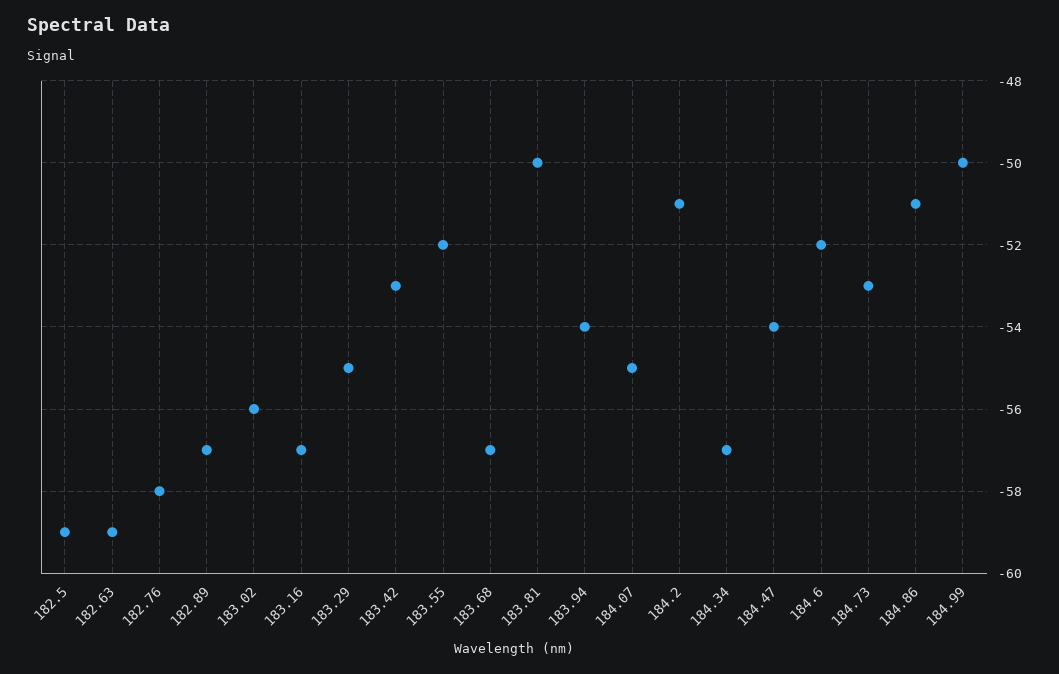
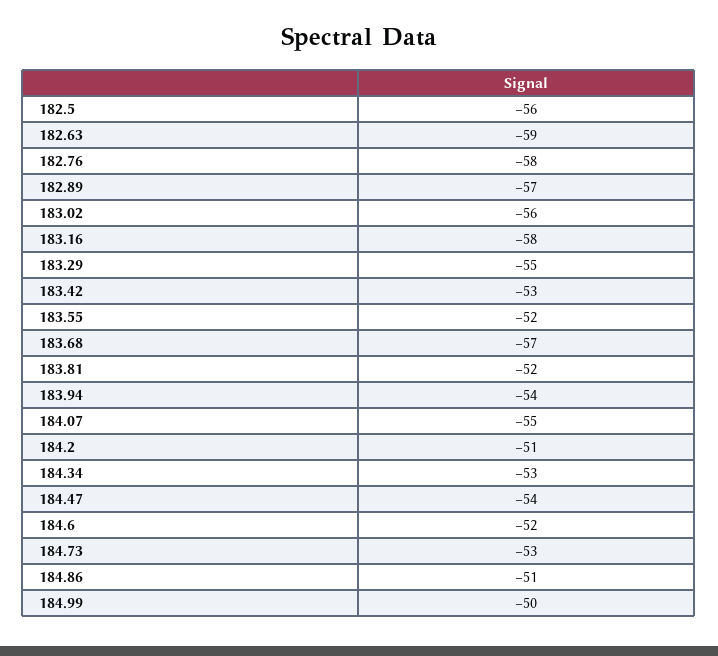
  {
-   "182.5": -59,
+   "182.5": -56,
    "182.63": -59,
    "182.76": -58,
    "182.89": -57,
    "183.02": -56,
-   "183.16": -57,
+   "183.16": -58,
    "183.29": -55,
    "183.42": -53,
    "183.55": -52,
    "183.68": -57,
-   "183.81": -50,
+   "183.81": -52,
    "183.94": -54,
    "184.07": -55,
    "184.2": -51,
-   "184.34": -57,
+   "184.34": -53,
    "184.47": -54,
    "184.6": -52,
    "184.73": -53,
    "184.86": -51,
    "184.99": -50
  }

